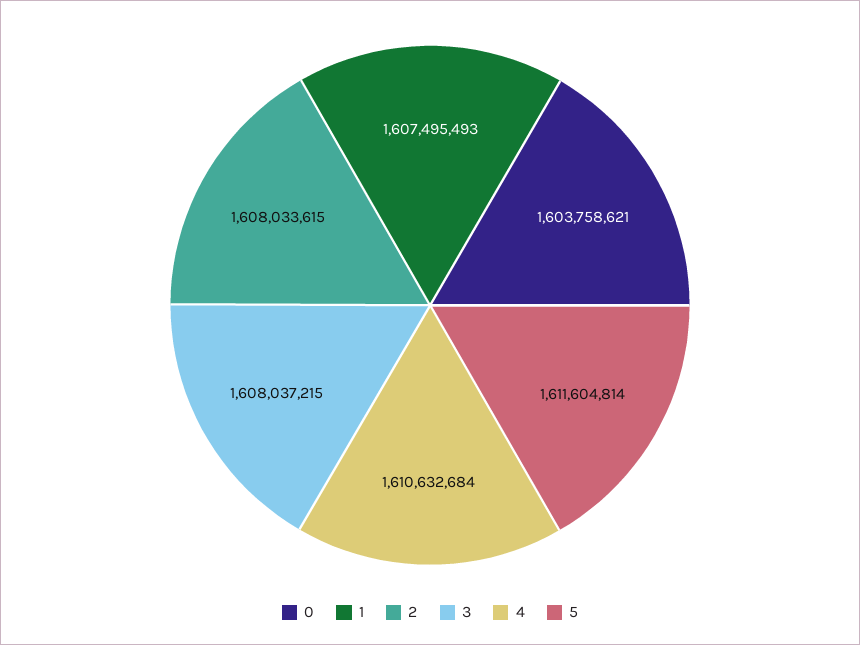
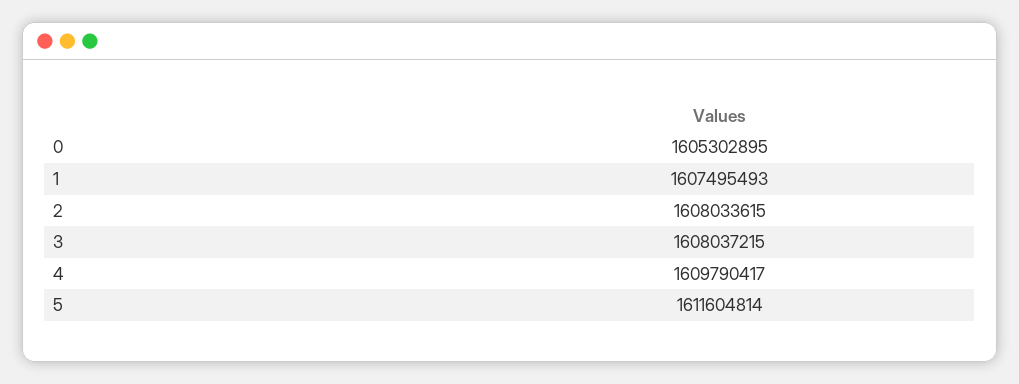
  {
-   "0": 1603758621,
+   "0": 1605302895,
    "1": 1607495493,
    "2": 1608033615,
    "3": 1608037215,
-   "4": 1610632684,
+   "4": 1609790417,
    "5": 1611604814
  }

